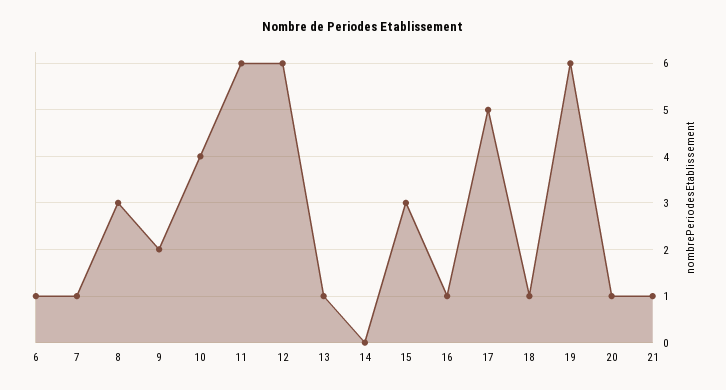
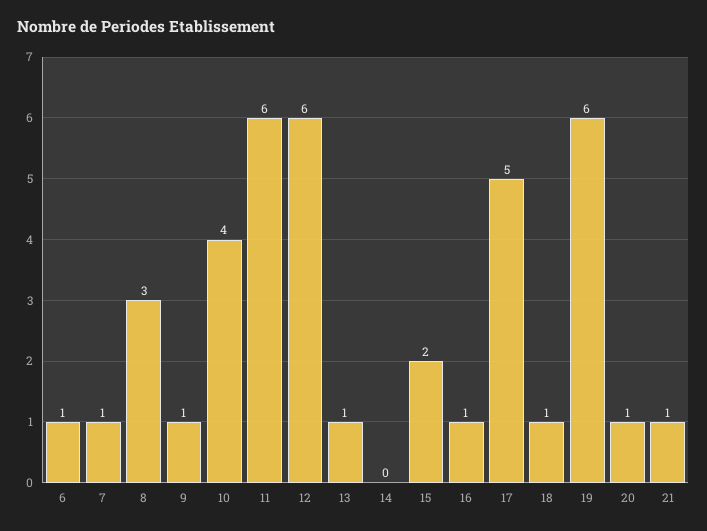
  {
    "6": 1,
    "7": 1,
    "8": 3,
-   "9": 2,
+   "9": 1,
    "10": 4,
    "11": 6,
    "12": 6,
    "13": 1,
    "14": 0,
-   "15": 3,
+   "15": 2,
    "16": 1,
    "17": 5,
    "18": 1,
    "19": 6,
    "20": 1,
    "21": 1
  }

